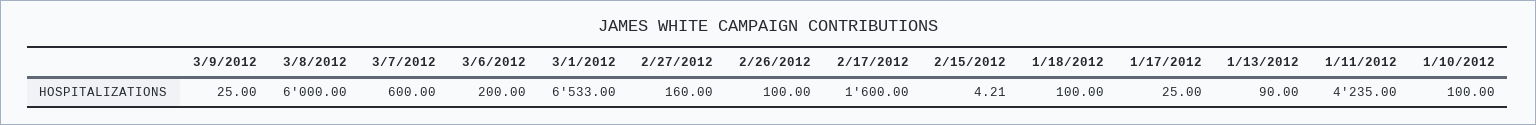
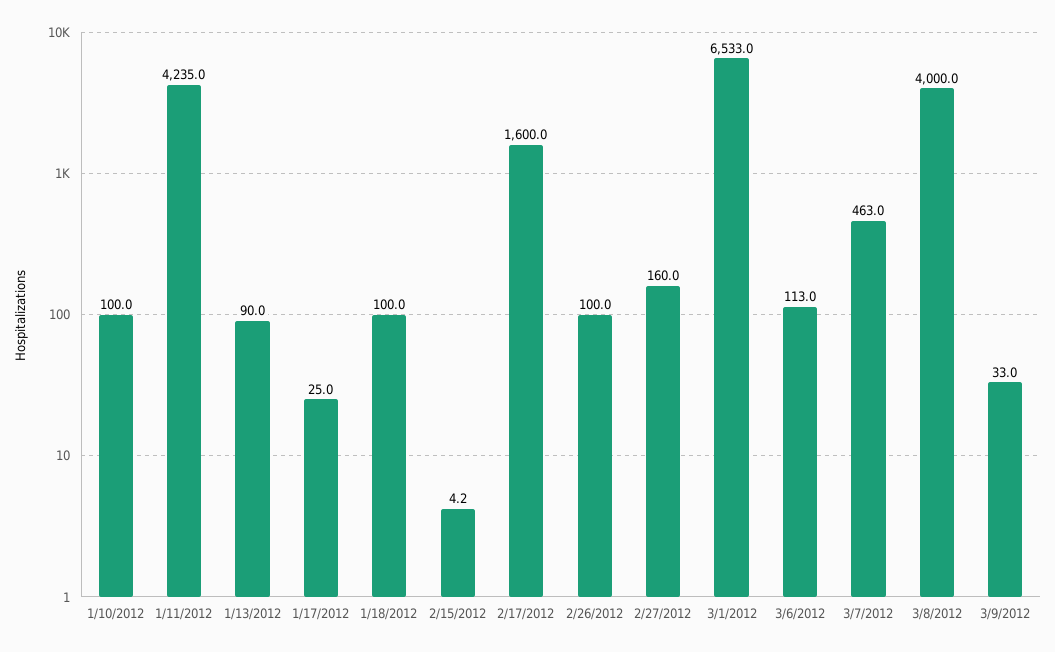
  {
-   "3/9/2012": 25,
+   "3/9/2012": 33,
-   "3/8/2012": 6000,
+   "3/8/2012": 4000,
-   "3/7/2012": 600,
+   "3/7/2012": 463,
-   "3/6/2012": 200,
+   "3/6/2012": 113,
    "3/1/2012": 6533,
    "2/27/2012": 160,
    "2/26/2012": 100,
    "2/17/2012": 1600,
    "2/15/2012": 4.21,
    "1/18/2012": 100,
    "1/17/2012": 25,
    "1/13/2012": 90,
    "1/11/2012": 4235,
    "1/10/2012": 100
  }

